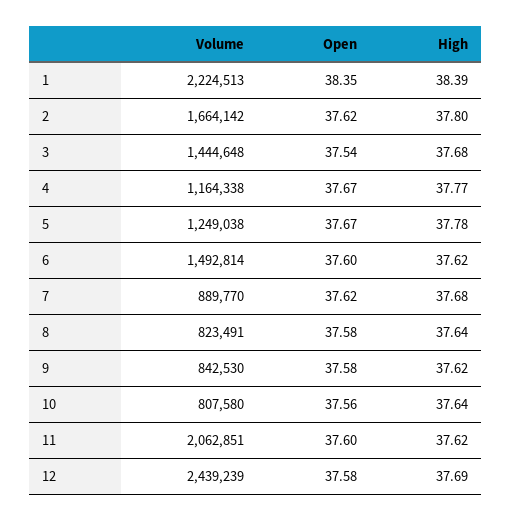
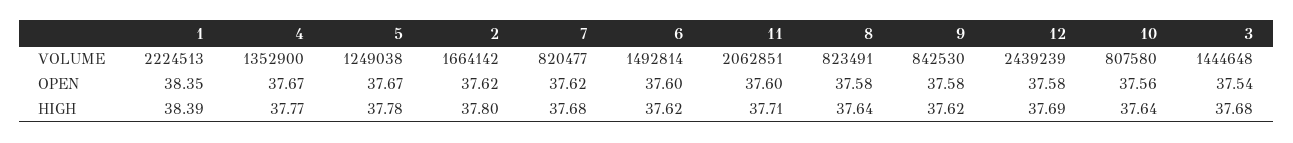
  {
    "Volume": {
      "1": 2224513,
      "2": 1664142,
      "3": 1444648,
-     "4": 1164338,
+     "4": 1352900,
      "5": 1249038,
      "6": 1492814,
-     "7": 889770,
+     "7": 820477,
      "8": 823491,
      "9": 842530,
      "10": 807580,
      "11": 2062851,
      "12": 2439239
    },
    "Open": {
      "1": 38.35,
      "2": 37.62,
      "3": 37.54,
      "4": 37.67,
      "5": 37.67,
      "6": 37.6,
      "7": 37.62,
      "8": 37.58,
      "9": 37.58,
      "10": 37.56,
      "11": 37.6,
      "12": 37.58
    },
    "High": {
      "1": 38.39,
      "2": 37.8,
      "3": 37.68,
      "4": 37.77,
      "5": 37.78,
      "6": 37.62,
      "7": 37.68,
      "8": 37.64,
      "9": 37.62,
      "10": 37.64,
-     "11": 37.62,
+     "11": 37.71,
      "12": 37.69
    }
  }

